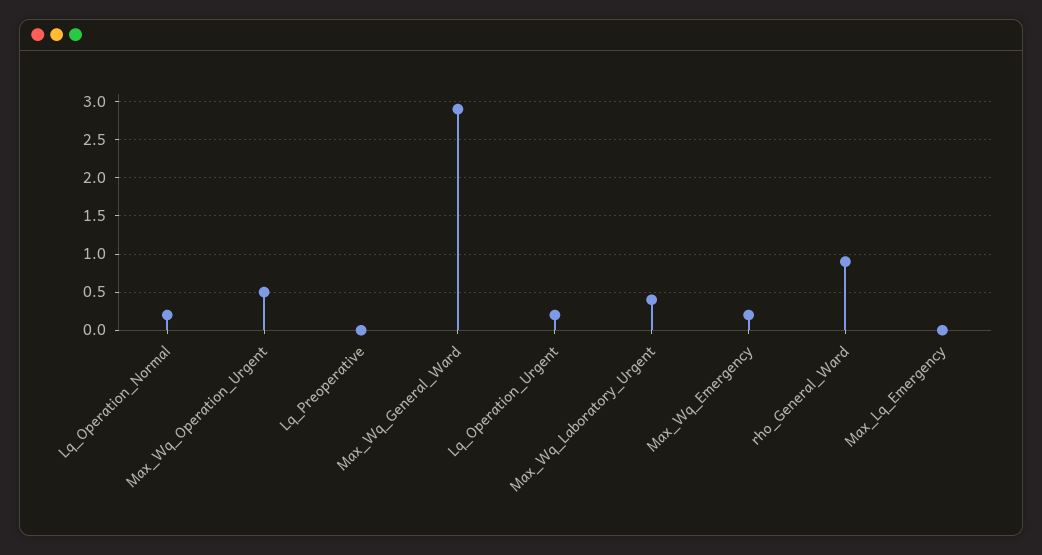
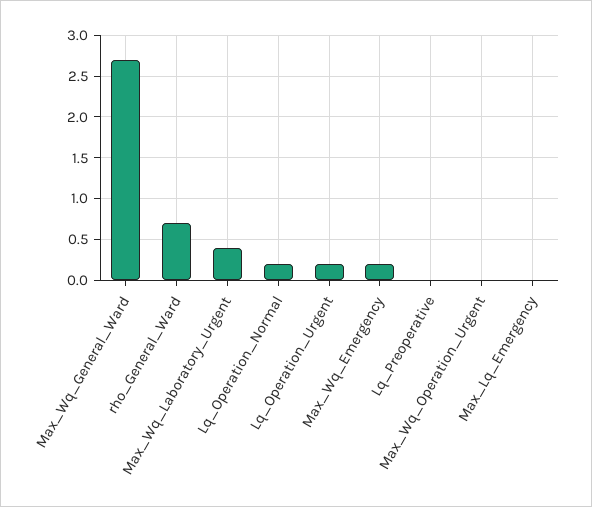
  {
    "Lq_Operation_Normal": 0.2,
-   "Max_Wq_Operation_Urgent": 0.5,
+   "Max_Wq_Operation_Urgent": 0,
    "Lq_Preoperative": 0,
-   "Max_Wq_General_Ward": 2.9,
+   "Max_Wq_General_Ward": 2.7,
    "Lq_Operation_Urgent": 0.2,
    "Max_Wq_Laboratory_Urgent": 0.4,
    "Max_Wq_Emergency": 0.2,
-   "rho_General_Ward": 0.9,
+   "rho_General_Ward": 0.7,
    "Max_Lq_Emergency": 0
  }

